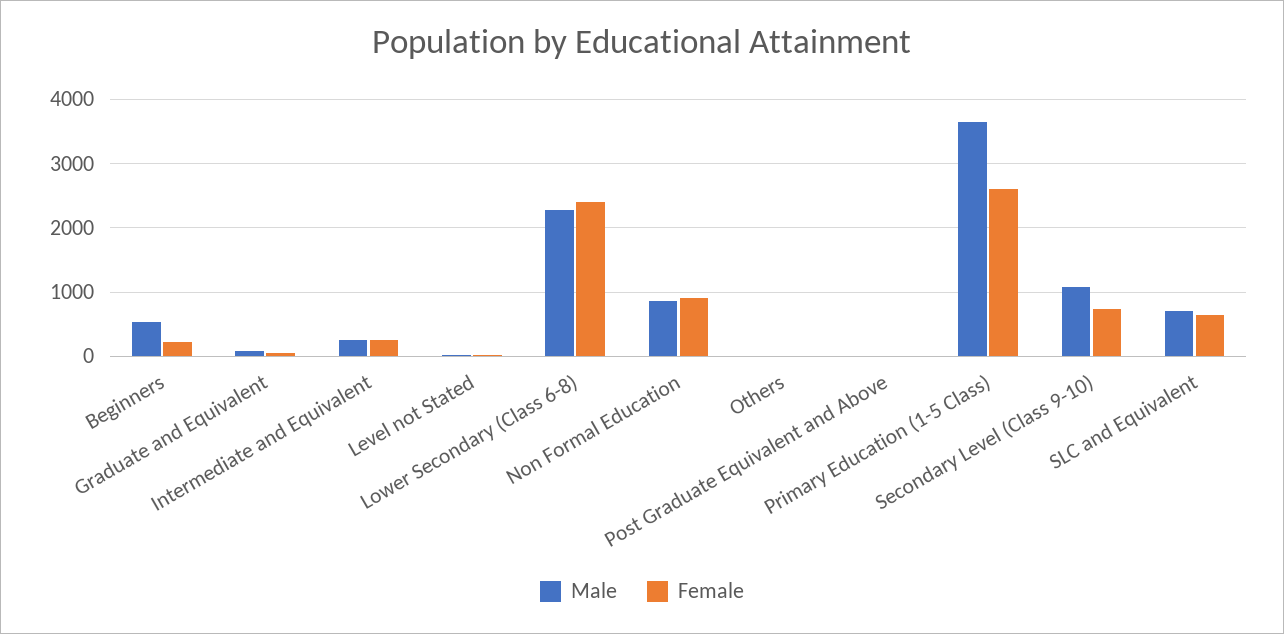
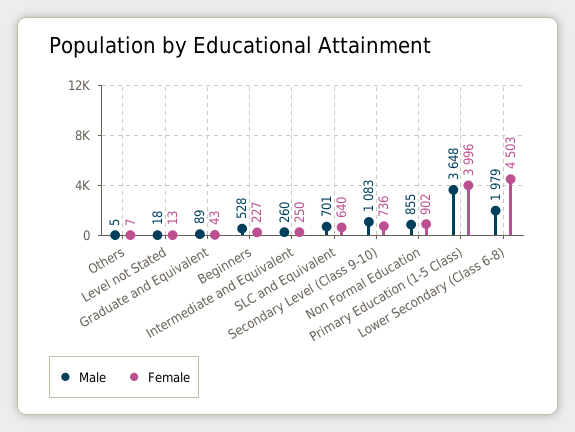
  {
    "Male": {
      "Beginners": 528,
      "Graduate and Equivalent": 89,
      "Intermediate and Equivalent": 260,
      "Level not Stated": 18,
-     "Lower Secondary (Class 6-8)": 2300,
+     "Lower Secondary (Class 6-8)": 1979,
      "Non Formal Education": 855,
      "Others": 5,
-     "Post Graduate Equivalent and Above": 0,
      "Primary Education (1-5 Class)": 3648,
      "Secondary Level (Class 9-10)": 1083,
      "SLC and Equivalent": 701
    },
    "Female": {
      "Beginners": 227,
      "Graduate and Equivalent": 43,
      "Intermediate and Equivalent": 250,
      "Level not Stated": 13,
-     "Lower Secondary (Class 6-8)": 2400,
+     "Lower Secondary (Class 6-8)": 4503,
      "Non Formal Education": 902,
      "Others": 7,
-     "Post Graduate Equivalent and Above": 0,
-     "Primary Education (1-5 Class)": 2600,
+     "Primary Education (1-5 Class)": 3996,
      "Secondary Level (Class 9-10)": 736,
      "SLC and Equivalent": 640
    }
  }

